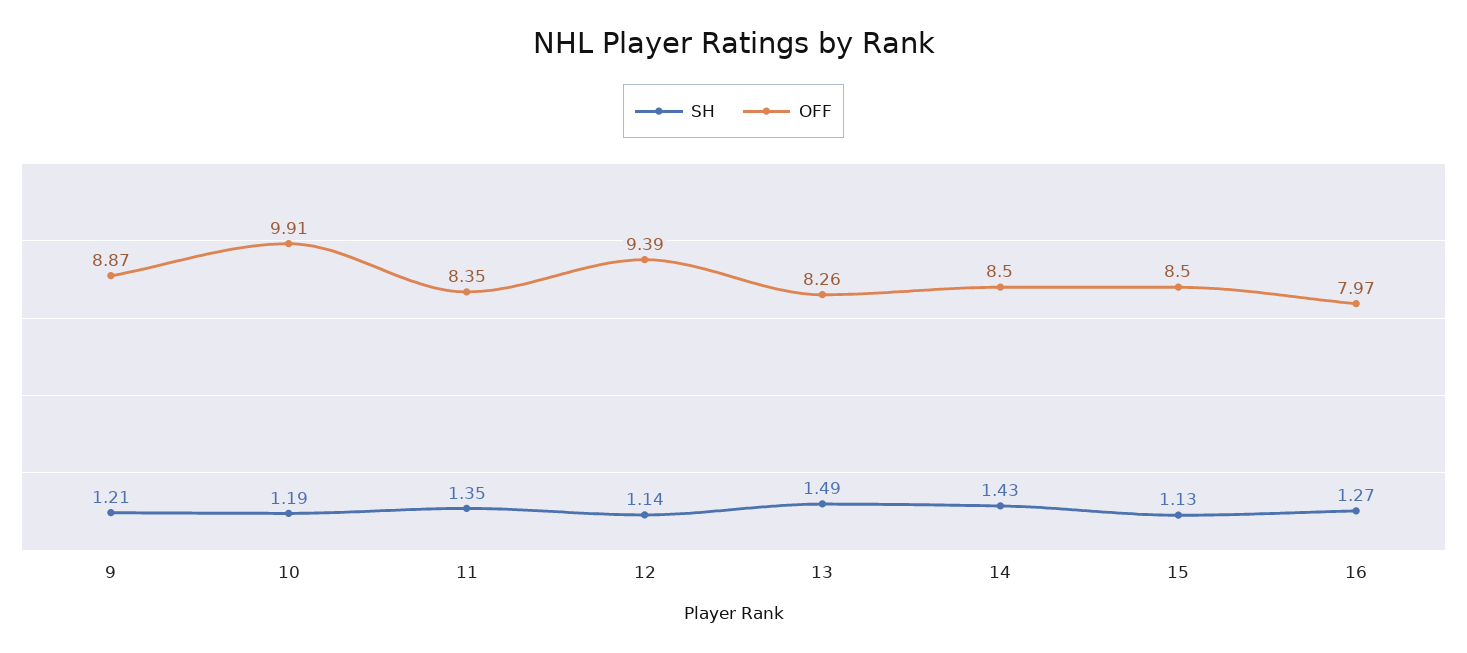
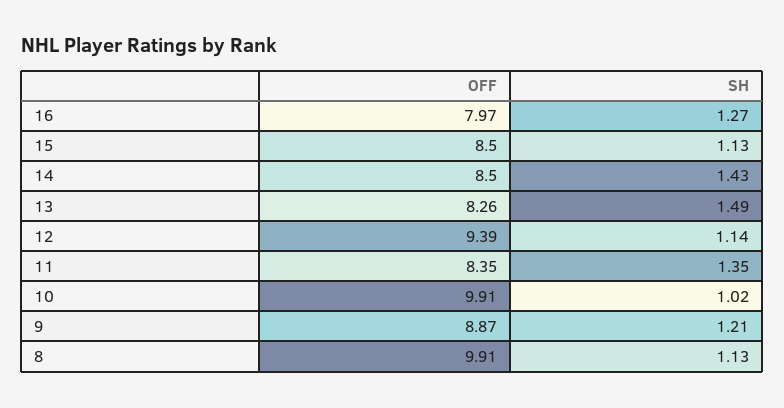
  {
    "SH": {
      "9": 1.21,
-     "10": 1.19,
+     "10": 1.02,
      "11": 1.35,
      "12": 1.14,
      "13": 1.49,
      "14": 1.43,
      "15": 1.13,
-     "16": 1.27
+     "16": 1.27,
+     "8": 1.13
    },
    "OFF": {
      "9": 8.87,
      "10": 9.91,
      "11": 8.35,
      "12": 9.39,
      "13": 8.26,
      "14": 8.5,
      "15": 8.5,
-     "16": 7.97
+     "16": 7.97,
+     "8": 9.91
    }
  }

